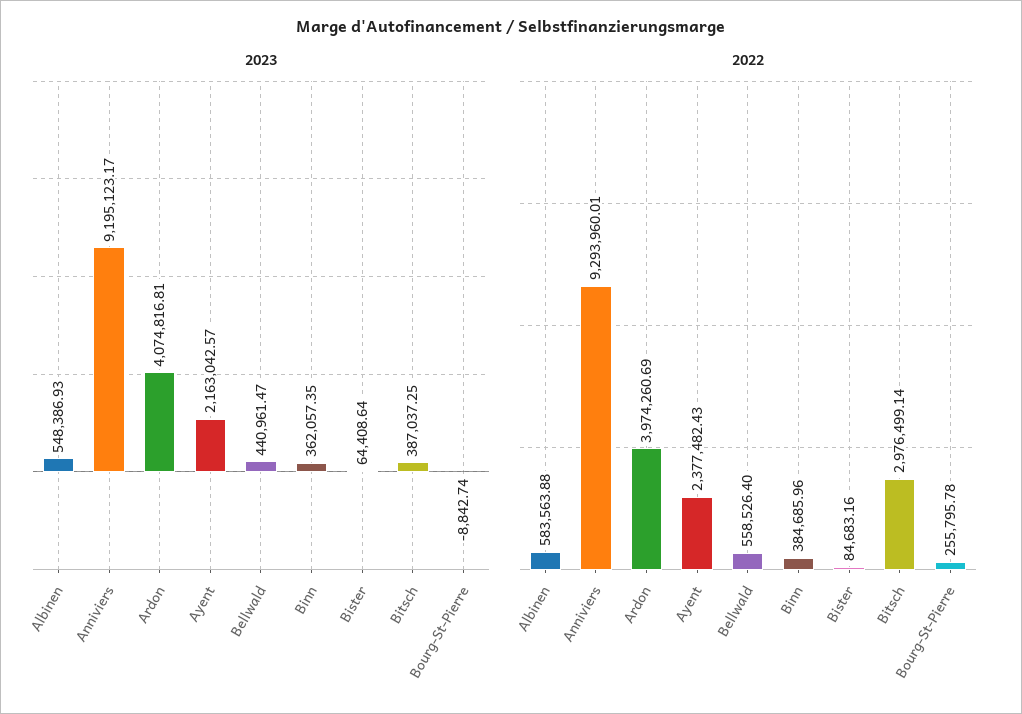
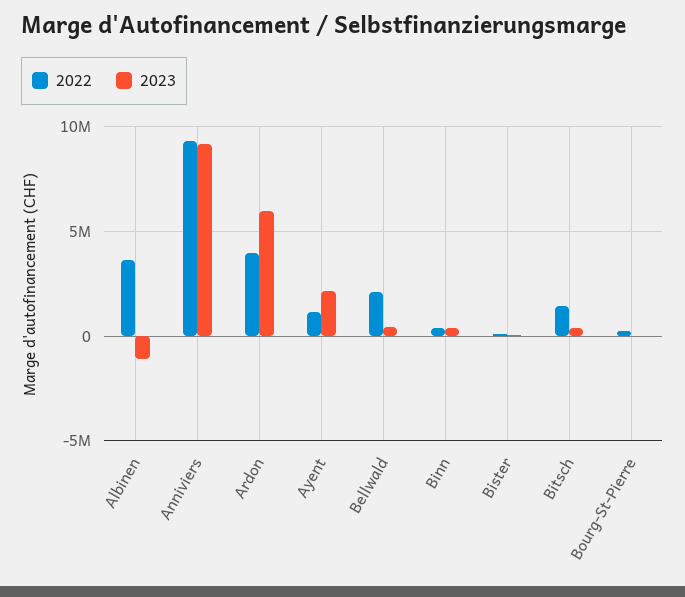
  {
    "2023": {
-     "Albinen": 548386.93,
+     "Albinen": -1000000,
      "Anniviers": 9195123.17,
-     "Ardon": 4074816.81,
+     "Ardon": 6000000,
      "Ayent": 2163042.57,
      "Bellwald": 440961.47,
      "Binn": 362057.35,
      "Bister": 64408.64,
      "Bitsch": 387037.25,
      "Bourg-St-Pierre": -8842.74
    },
    "2022": {
-     "Albinen": 583563.88,
+     "Albinen": 3500000,
      "Anniviers": 9293960.01,
      "Ardon": 3974260.69,
-     "Ayent": 2377482.43,
+     "Ayent": 1000000,
-     "Bellwald": 558526.4,
+     "Bellwald": 2000000,
      "Binn": 384685.96,
      "Bister": 84683.16,
-     "Bitsch": 2976499.14,
+     "Bitsch": 1500000,
      "Bourg-St-Pierre": 255795.78
    }
  }

